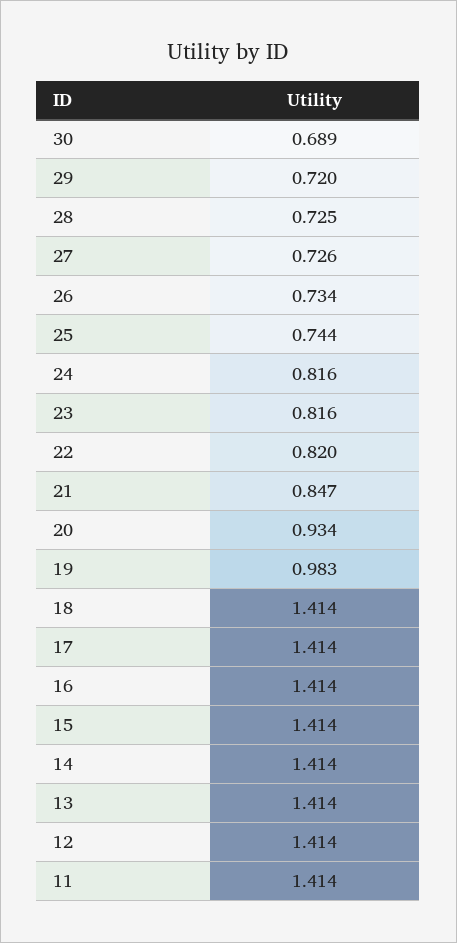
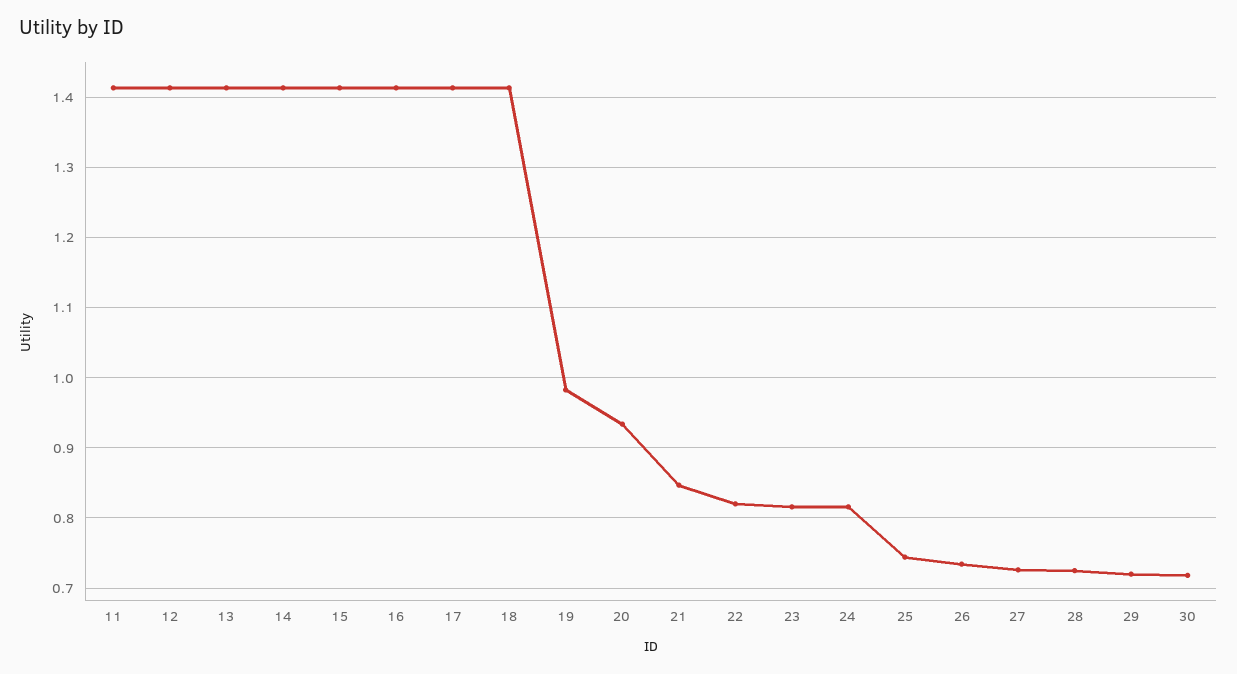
  {
-   "30": 0.689,
+   "30": 0.72,
    "29": 0.72,
    "28": 0.725,
    "27": 0.726,
    "26": 0.734,
    "25": 0.744,
    "24": 0.816,
    "23": 0.816,
    "22": 0.82,
    "21": 0.847,
    "20": 0.934,
    "19": 0.983,
    "18": 1.414,
    "17": 1.414,
    "16": 1.414,
    "15": 1.414,
    "14": 1.414,
    "13": 1.414,
    "12": 1.414,
    "11": 1.414
  }

